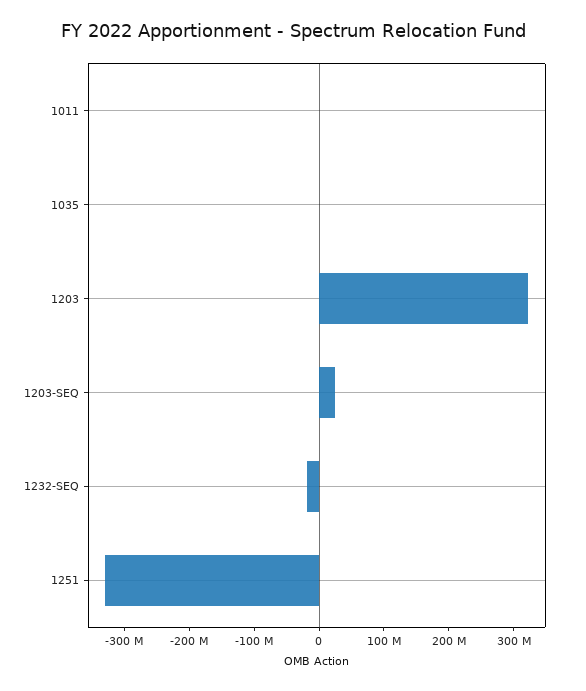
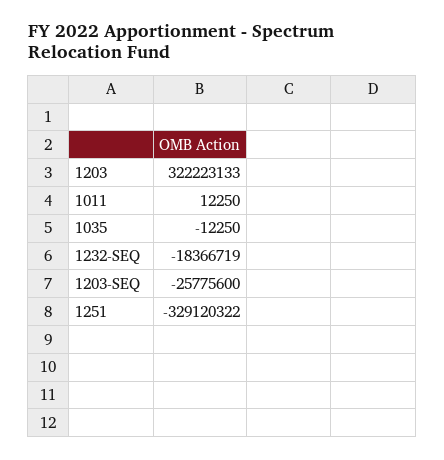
  {
    "1011": 12250,
    "1035": -12250,
    "1203": 322223133,
-   "1203-SEQ": 20000000,
+   "1203-SEQ": -25775600,
    "1232-SEQ": -18366719,
    "1251": -329120322
  }

